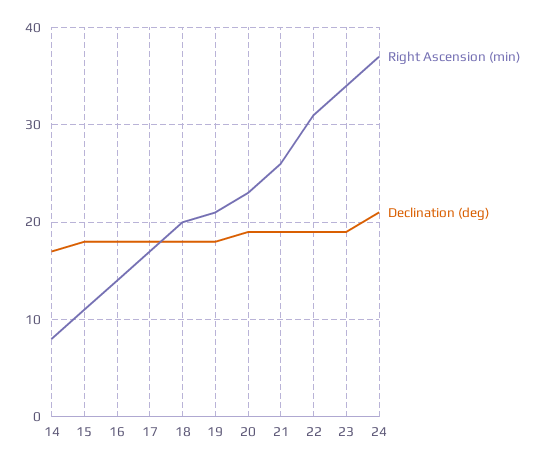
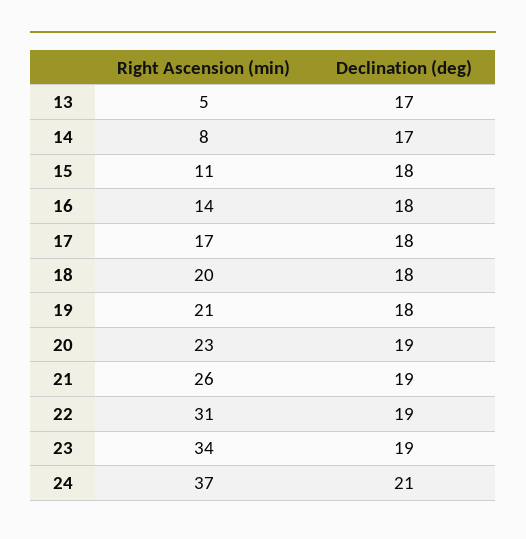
  {
    "Right Ascension (min)": {
      "14": 8,
      "15": 11,
      "16": 14,
      "17": 17,
      "18": 20,
      "19": 21,
      "20": 23,
      "21": 26,
      "22": 31,
      "23": 34,
-     "24": 37
+     "24": 37,
+     "13": 5
    },
    "Declination (deg)": {
      "14": 17,
      "15": 18,
      "16": 18,
      "17": 18,
      "18": 18,
      "19": 18,
      "20": 19,
      "21": 19,
      "22": 19,
      "23": 19,
-     "24": 21
+     "24": 21,
+     "13": 17
    }
  }

